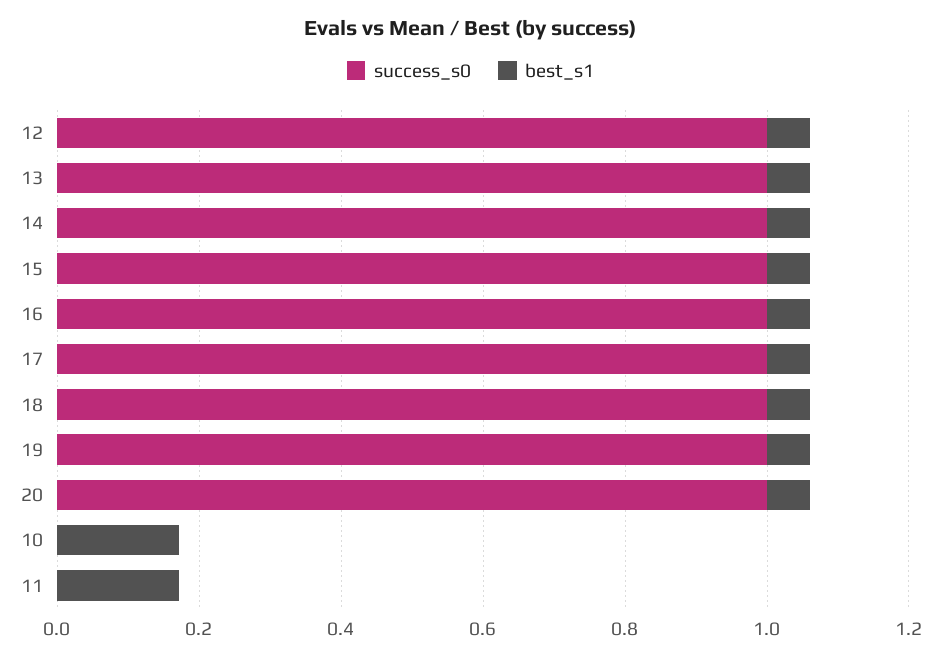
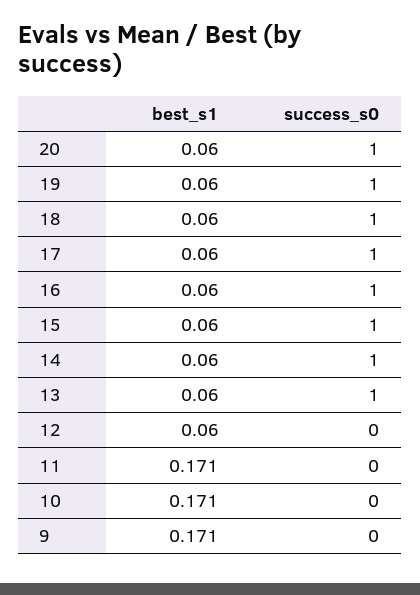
  {
    "success_s0": {
-     "12": 1,
+     "12": 0,
      "13": 1,
      "14": 1,
      "15": 1,
      "16": 1,
      "17": 1,
      "18": 1,
      "19": 1,
      "20": 1,
      "10": 0,
-     "11": 0
+     "11": 0,
+     "9": 0
    },
    "best_s1": {
      "12": 0.06,
      "13": 0.06,
      "14": 0.06,
      "15": 0.06,
      "16": 0.06,
      "17": 0.06,
      "18": 0.06,
      "19": 0.06,
      "20": 0.06,
      "10": 0.171,
-     "11": 0.171
+     "11": 0.171,
+     "9": 0.171
    }
  }

